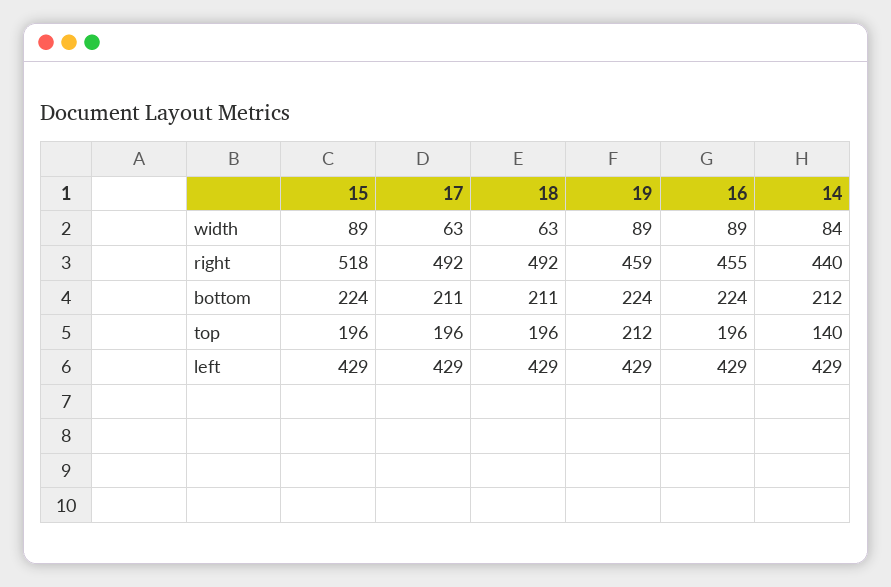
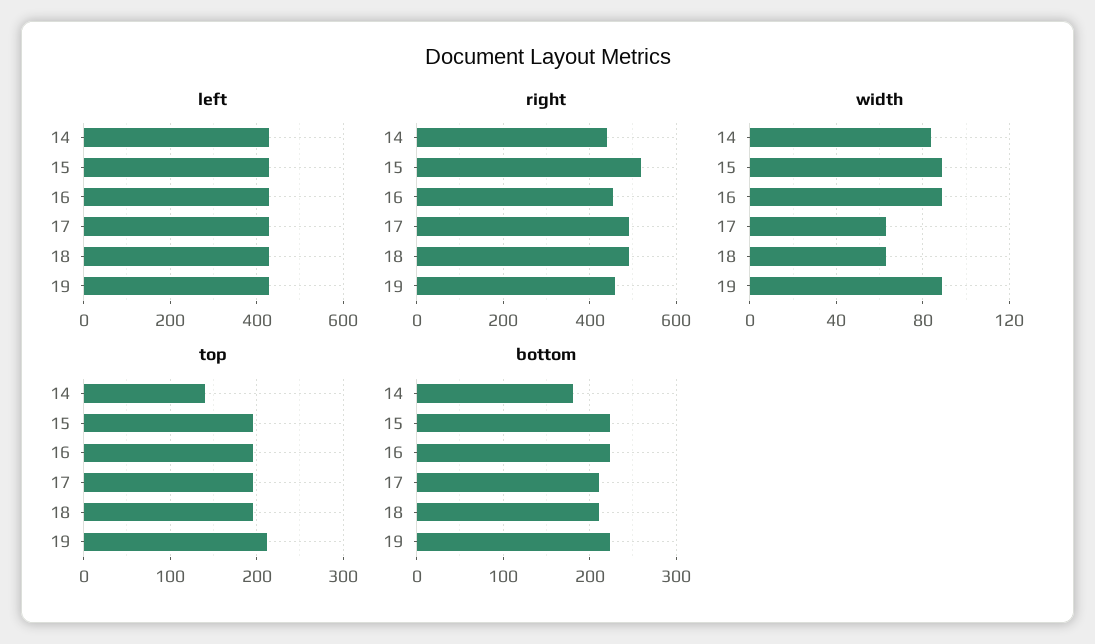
  {
    "width": {
      "15": 89,
      "17": 63,
      "18": 63,
      "19": 89,
      "16": 89,
      "14": 84
    },
    "right": {
      "15": 518,
      "17": 492,
      "18": 492,
      "19": 459,
      "16": 455,
      "14": 440
    },
    "bottom": {
      "15": 224,
      "17": 211,
      "18": 211,
      "19": 224,
      "16": 224,
-     "14": 212
+     "14": 180
    },
    "top": {
      "15": 196,
      "17": 196,
      "18": 196,
      "19": 212,
      "16": 196,
      "14": 140
    },
    "left": {
      "15": 429,
      "17": 429,
      "18": 429,
      "19": 429,
      "16": 429,
      "14": 429
    }
  }

